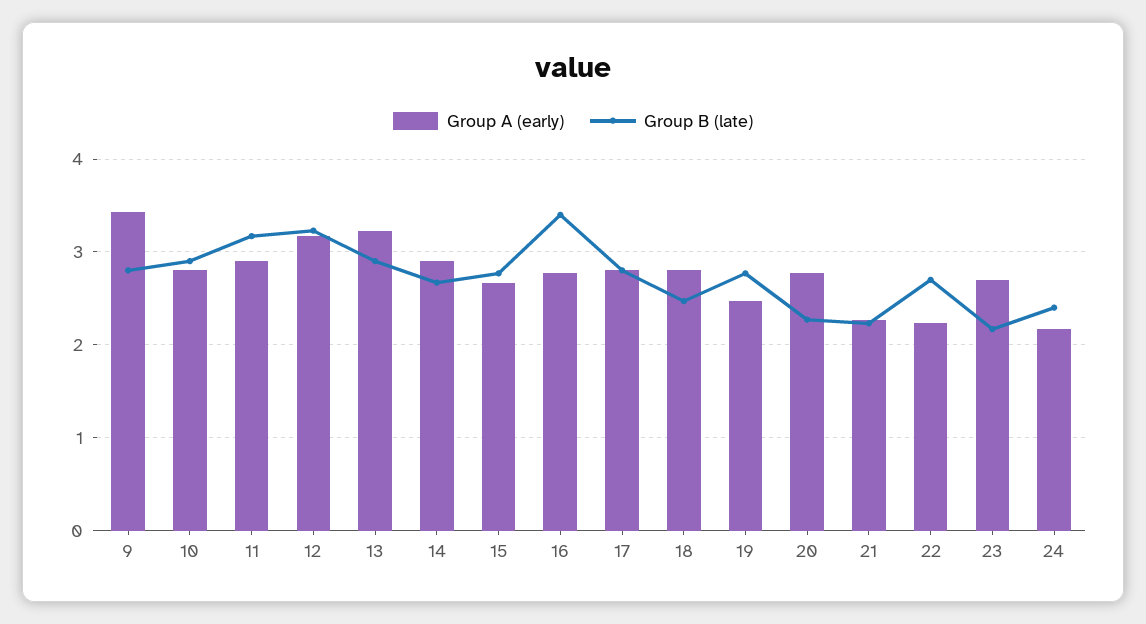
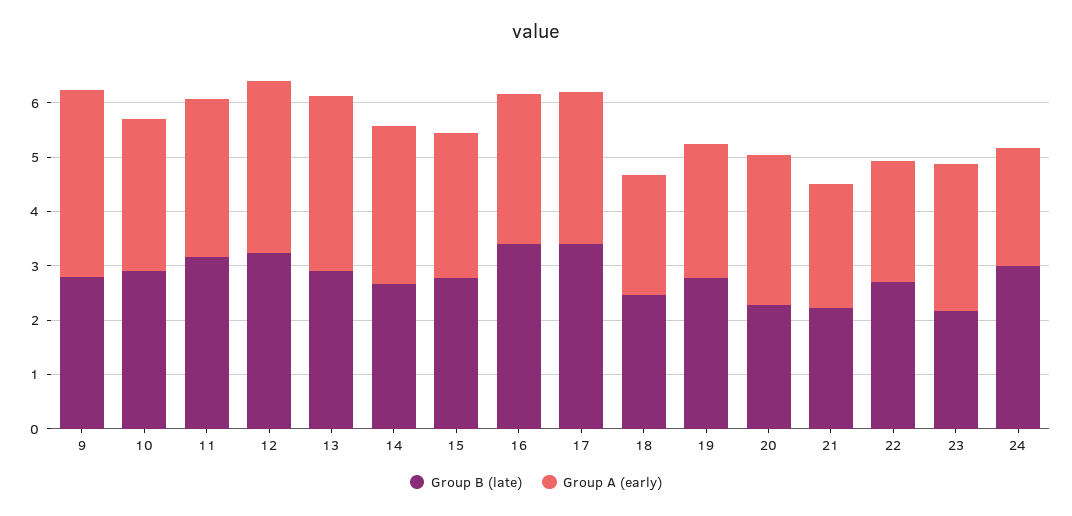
  {
    "Group A (early)": {
      "9": 3.4,
      "10": 2.8,
      "11": 2.9,
      "12": 3.2,
      "13": 3.2,
      "14": 2.9,
      "15": 2.7,
      "16": 2.8,
      "17": 2.8,
-     "18": 2.8,
+     "18": 2.2,
      "19": 2.5,
      "20": 2.8,
      "21": 2.3,
      "22": 2.2,
      "23": 2.7,
      "24": 2.2
    },
    "Group B (late)": {
      "9": 2.8,
      "10": 2.9,
      "11": 3.2,
      "12": 3.2,
      "13": 2.9,
      "14": 2.7,
      "15": 2.8,
      "16": 3.4,
-     "17": 2.8,
+     "17": 3.4,
      "18": 2.5,
      "19": 2.8,
      "20": 2.3,
      "21": 2.2,
      "22": 2.7,
      "23": 2.2,
-     "24": 2.4
+     "24": 3
    }
  }

